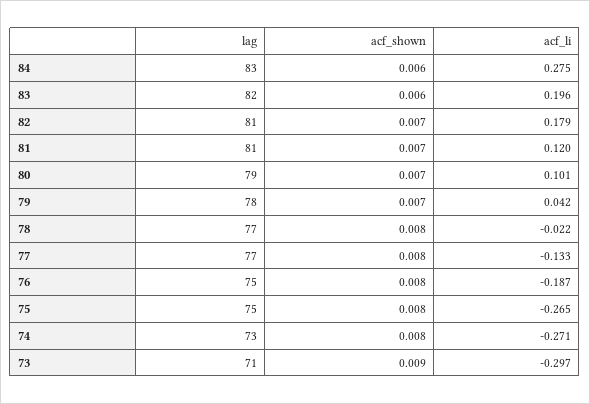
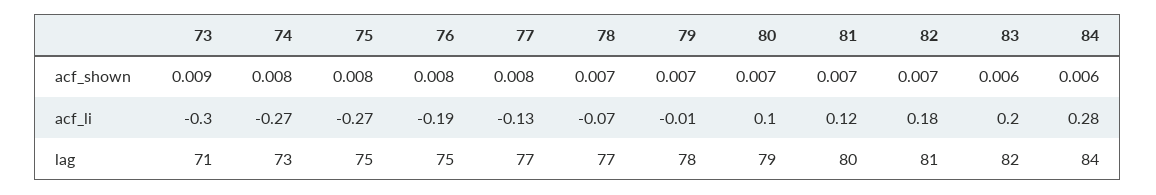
  {
    "lag": {
-     "84": 83,
+     "84": 84,
      "83": 82,
      "82": 81,
-     "81": 81,
+     "81": 80,
      "80": 79,
      "79": 78,
      "78": 77,
      "77": 77,
      "76": 75,
      "75": 75,
      "74": 73,
      "73": 71
    },
    "acf_shown": {
      "84": 0.006,
      "83": 0.006,
      "82": 0.007,
      "81": 0.007,
      "80": 0.007,
      "79": 0.007,
-     "78": 0.008,
+     "78": 0.007,
      "77": 0.008,
      "76": 0.008,
      "75": 0.008,
      "74": 0.008,
      "73": 0.009
    },
    "acf_li": {
      "84": 0.275,
      "83": 0.196,
      "82": 0.179,
      "81": 0.12,
      "80": 0.101,
-     "79": 0.042,
+     "79": -0.01,
-     "78": -0.022,
+     "78": -0.07,
      "77": -0.133,
      "76": -0.187,
      "75": -0.265,
      "74": -0.271,
      "73": -0.297
    }
  }

